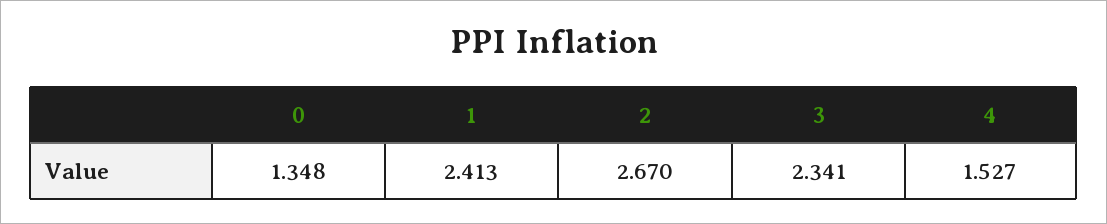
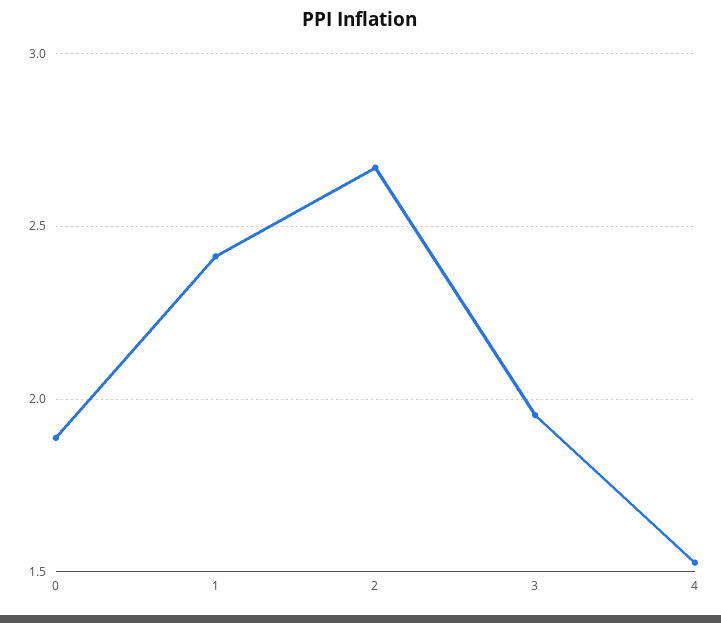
  {
-   "0": 1.348,
+   "0": 1.9,
    "1": 2.413,
    "2": 2.67,
-   "3": 2.341,
+   "3": 1.95,
    "4": 1.527
  }

